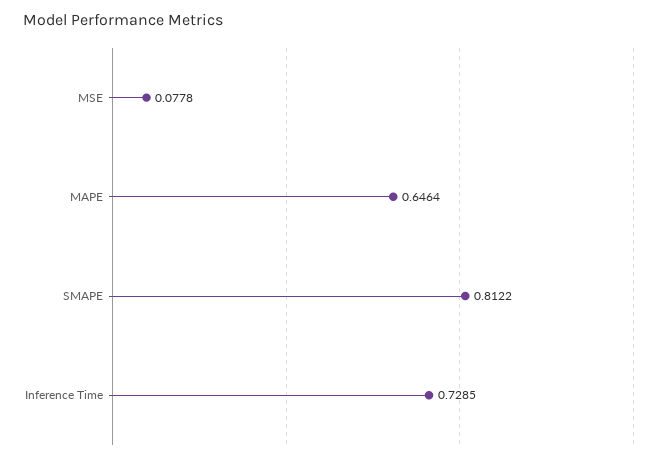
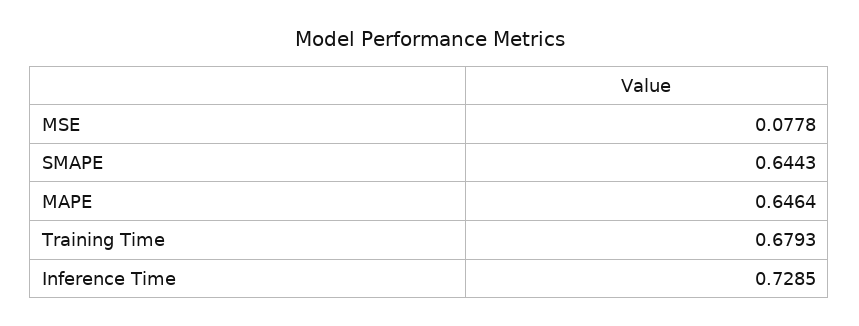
  {
    "MSE": 0.0778,
    "MAPE": 0.6464,
-   "SMAPE": 0.8122,
+   "SMAPE": 0.6443,
-   "Inference Time": 0.7285
+   "Inference Time": 0.7285,
+   "Training Time": 0.6793
  }

